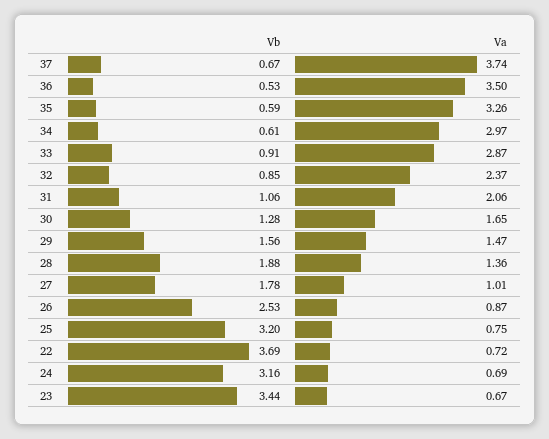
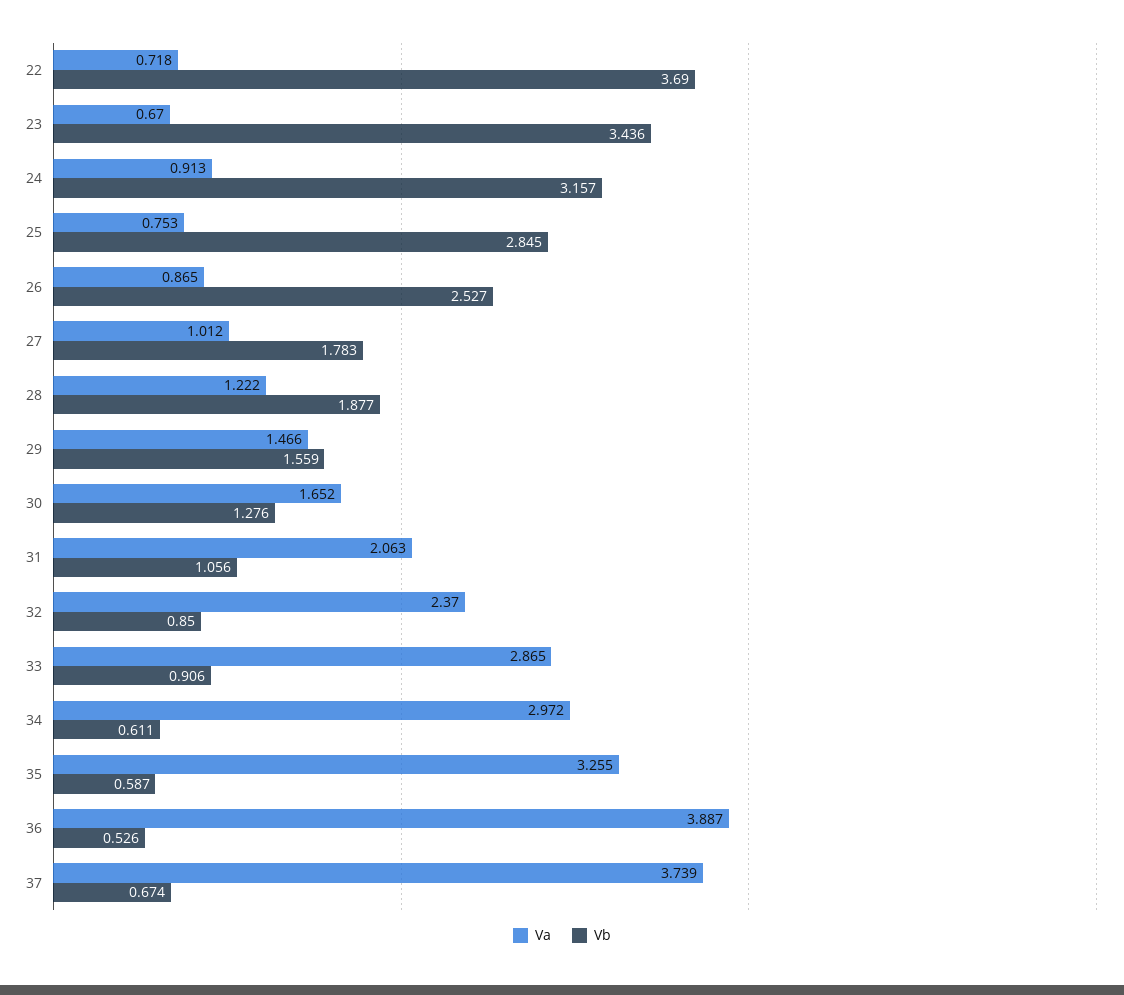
  {
    "Vb": {
      "37": 0.674,
      "36": 0.526,
      "35": 0.587,
      "34": 0.611,
      "33": 0.906,
      "32": 0.85,
      "31": 1.056,
      "30": 1.276,
      "29": 1.559,
      "28": 1.877,
      "27": 1.783,
      "26": 2.527,
-     "25": 3.2,
+     "25": 2.845,
      "22": 3.69,
      "24": 3.157,
      "23": 3.436
    },
    "Va": {
      "37": 3.739,
-     "36": 3.5,
+     "36": 3.887,
      "35": 3.255,
      "34": 2.972,
      "33": 2.865,
      "32": 2.37,
      "31": 2.063,
      "30": 1.652,
      "29": 1.466,
-     "28": 1.36,
+     "28": 1.222,
      "27": 1.012,
      "26": 0.865,
      "25": 0.753,
      "22": 0.718,
-     "24": 0.69,
+     "24": 0.913,
      "23": 0.67
    }
  }

